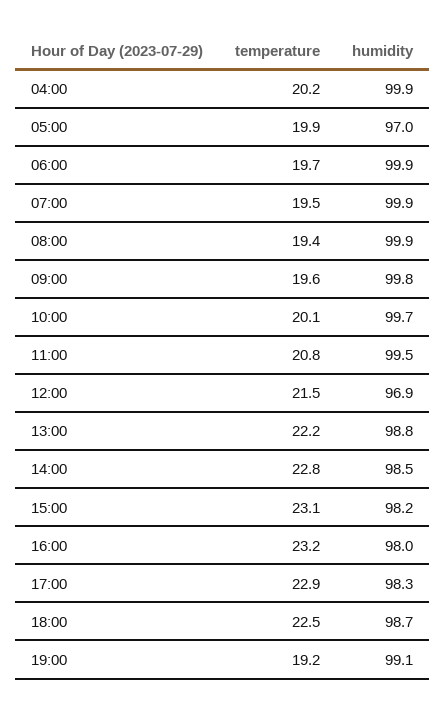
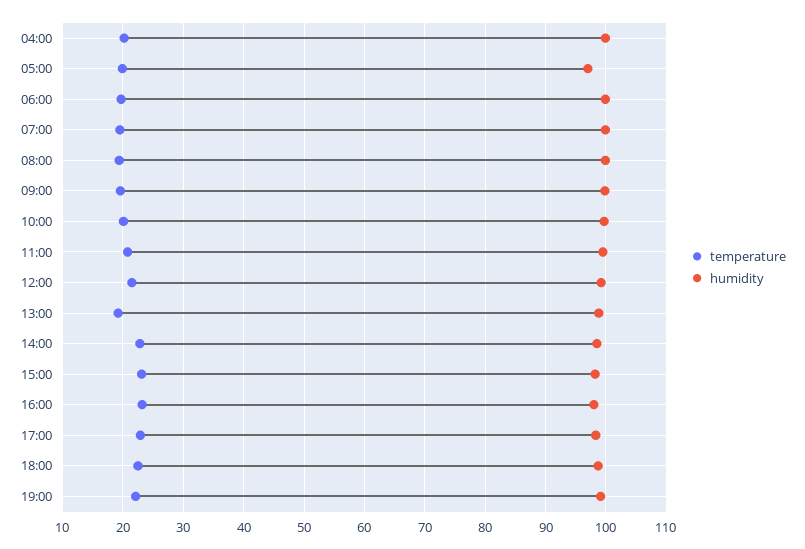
  {
    "temperature": {
      "04:00": 20.2,
      "05:00": 19.9,
      "06:00": 19.7,
      "07:00": 19.5,
      "08:00": 19.4,
      "09:00": 19.6,
      "10:00": 20.1,
      "11:00": 20.8,
      "12:00": 21.5,
-     "13:00": 22.2,
+     "13:00": 19,
      "14:00": 22.8,
      "15:00": 23.1,
      "16:00": 23.2,
      "17:00": 22.9,
      "18:00": 22.5,
-     "19:00": 19.2
+     "19:00": 22
    },
    "humidity": {
      "04:00": 99.9,
      "05:00": 97,
      "06:00": 99.9,
      "07:00": 99.9,
      "08:00": 99.9,
      "09:00": 99.8,
      "10:00": 99.7,
      "11:00": 99.5,
-     "12:00": 96.9,
+     "12:00": 99,
      "13:00": 98.8,
      "14:00": 98.5,
      "15:00": 98.2,
      "16:00": 98,
      "17:00": 98.3,
      "18:00": 98.7,
      "19:00": 99.1
    }
  }

